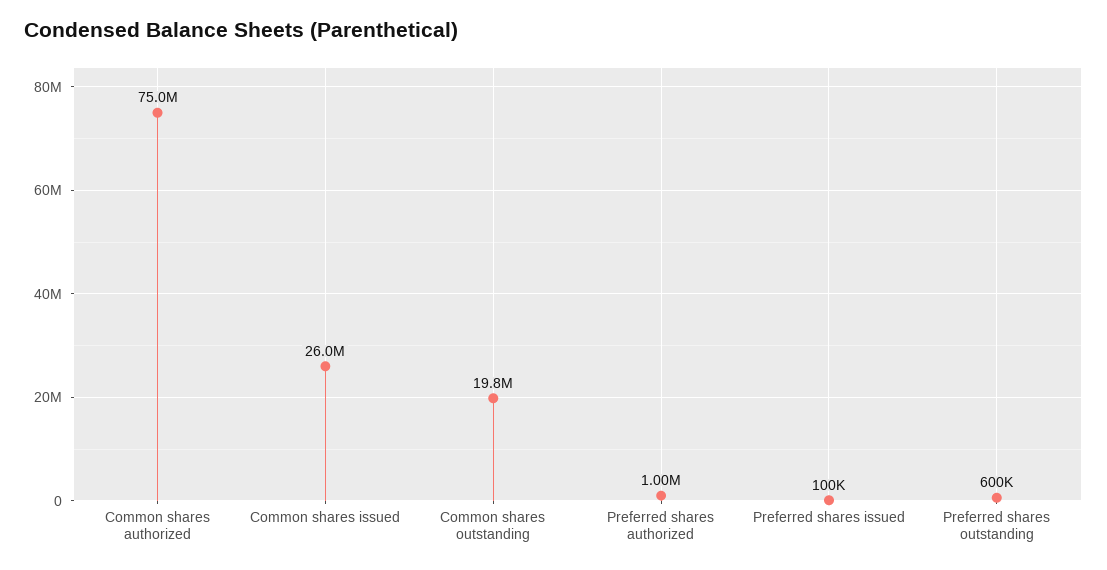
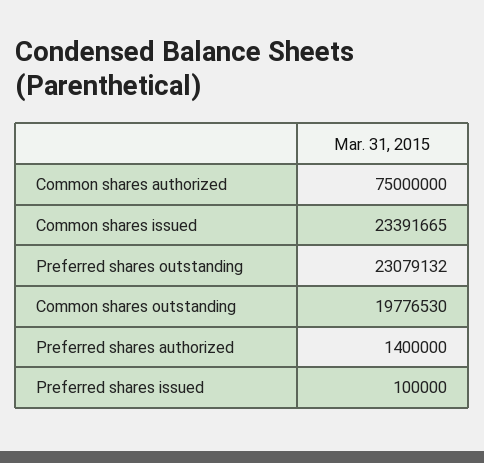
  {
    "Common shares authorized": 75000000,
-   "Common shares issued": 26000000,
+   "Common shares issued": 23391665,
    "Common shares outstanding": 19776530,
-   "Preferred shares authorized": 1000000,
+   "Preferred shares authorized": 1400000,
    "Preferred shares issued": 100000,
-   "Preferred shares outstanding": 600000
+   "Preferred shares outstanding": 23079132
  }

